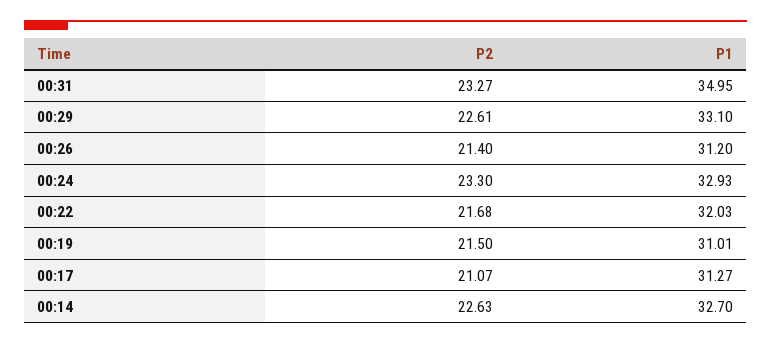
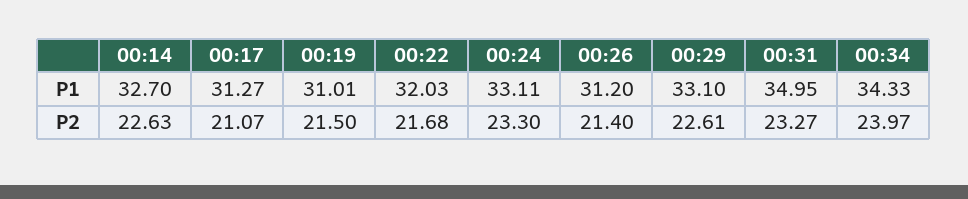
  {
    "P2": {
      "00:31": 23.27,
      "00:29": 22.61,
      "00:26": 21.4,
      "00:24": 23.3,
      "00:22": 21.68,
      "00:19": 21.5,
      "00:17": 21.07,
-     "00:14": 22.63
+     "00:14": 22.63,
+     "00:34": 23.97
    },
    "P1": {
      "00:31": 34.95,
      "00:29": 33.1,
      "00:26": 31.2,
-     "00:24": 32.93,
+     "00:24": 33.11,
      "00:22": 32.03,
      "00:19": 31.01,
      "00:17": 31.27,
-     "00:14": 32.7
+     "00:14": 32.7,
+     "00:34": 34.33
    }
  }

